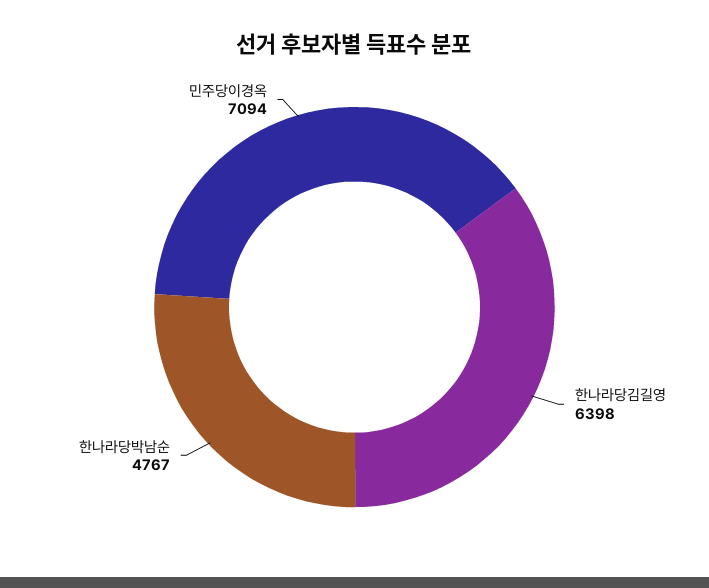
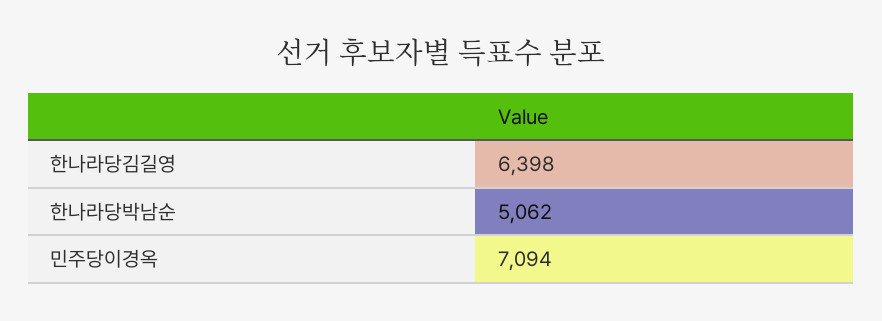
  {
    "한나라당김길영": 6398,
-   "한나라당박남순": 4767,
+   "한나라당박남순": 5062,
    "민주당이경옥": 7094
  }

